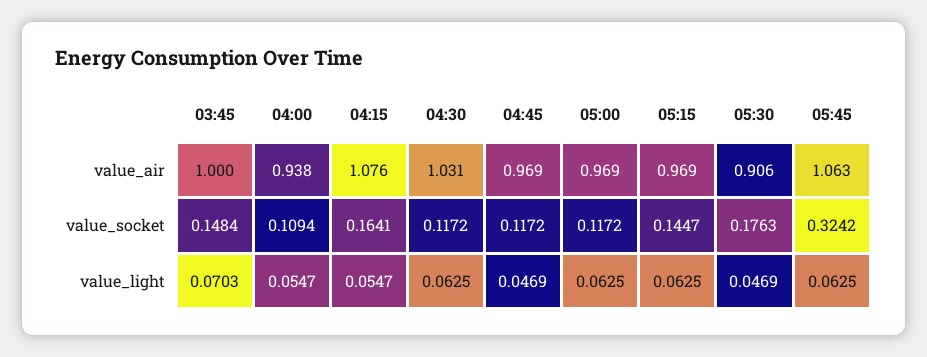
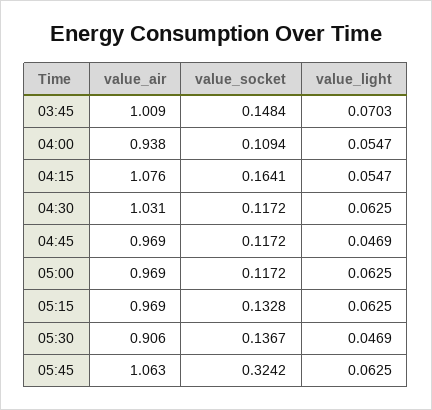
  {
    "03:45": {
-     "value_air": 1,
+     "value_air": 1.009,
      "value_socket": 0.1484,
      "value_light": 0.0703
    },
    "04:00": {
      "value_air": 0.938,
      "value_socket": 0.1094,
      "value_light": 0.0547
    },
    "04:15": {
      "value_air": 1.076,
      "value_socket": 0.1641,
      "value_light": 0.0547
    },
    "04:30": {
      "value_air": 1.031,
      "value_socket": 0.1172,
      "value_light": 0.0625
    },
    "04:45": {
      "value_air": 0.969,
      "value_socket": 0.1172,
      "value_light": 0.0469
    },
    "05:00": {
      "value_air": 0.969,
      "value_socket": 0.1172,
      "value_light": 0.0625
    },
    "05:15": {
      "value_air": 0.969,
-     "value_socket": 0.1447,
+     "value_socket": 0.1328,
      "value_light": 0.0625
    },
    "05:30": {
      "value_air": 0.906,
-     "value_socket": 0.1763,
+     "value_socket": 0.1367,
      "value_light": 0.0469
    },
    "05:45": {
      "value_air": 1.063,
      "value_socket": 0.3242,
      "value_light": 0.0625
    }
  }

